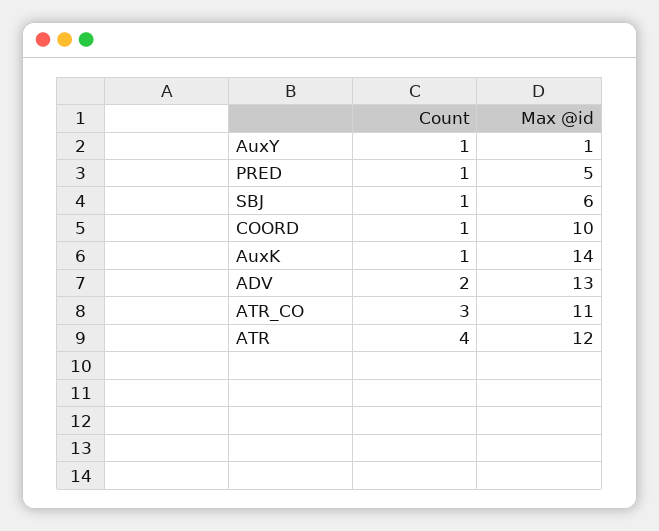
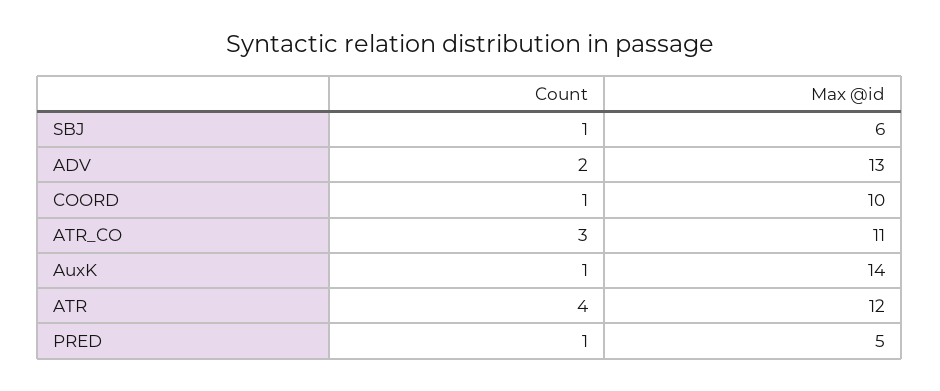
  {
    "Count": {
-     "AuxY": 1,
      "PRED": 1,
      "SBJ": 1,
      "COORD": 1,
      "AuxK": 1,
      "ADV": 2,
      "ATR_CO": 3,
      "ATR": 4
    },
    "Max @id": {
-     "AuxY": 1,
      "PRED": 5,
      "SBJ": 6,
      "COORD": 10,
      "AuxK": 14,
      "ADV": 13,
      "ATR_CO": 11,
      "ATR": 12
    }
  }

